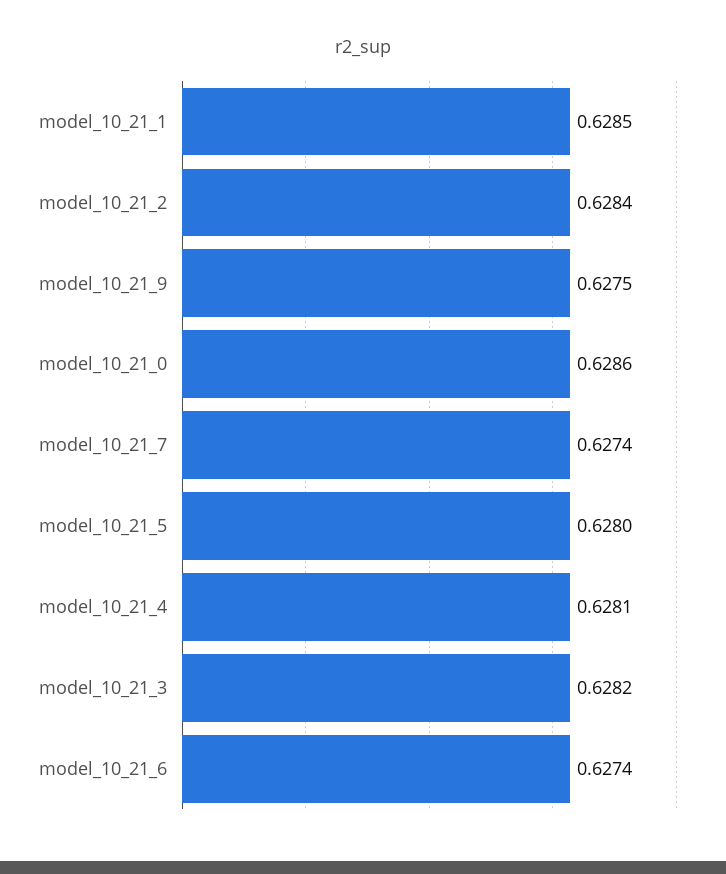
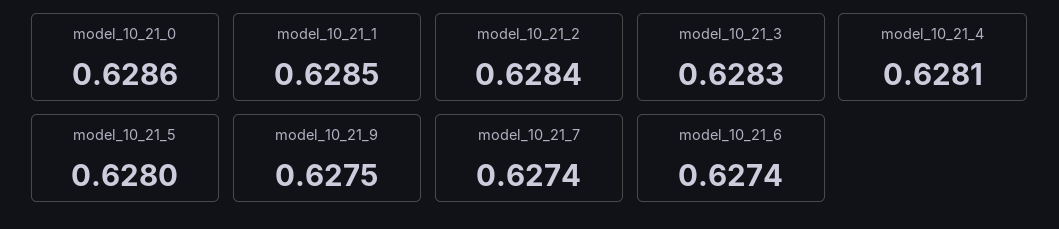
  {
    "model_10_21_1": 0.6285,
    "model_10_21_2": 0.6284,
    "model_10_21_9": 0.6275,
    "model_10_21_0": 0.6286,
    "model_10_21_7": 0.6274,
    "model_10_21_5": 0.628,
    "model_10_21_4": 0.6281,
-   "model_10_21_3": 0.6282,
+   "model_10_21_3": 0.6283,
    "model_10_21_6": 0.6274
  }

